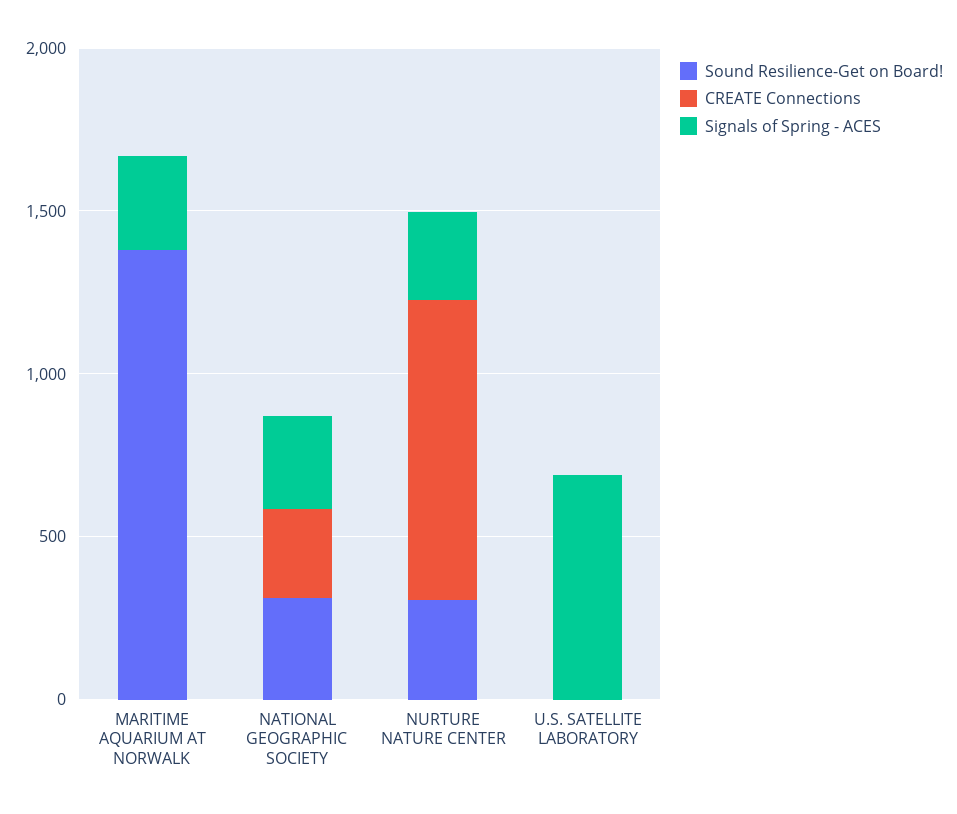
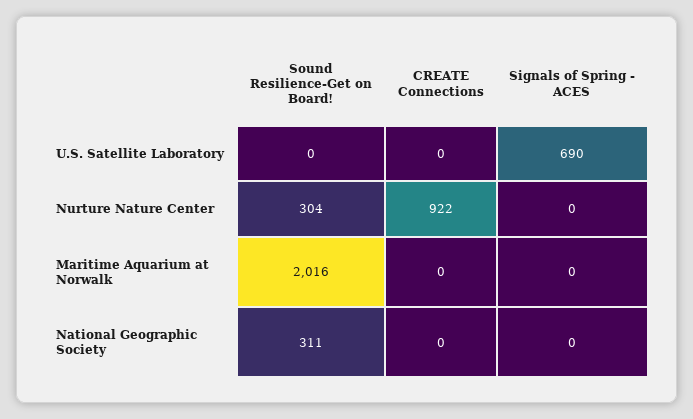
  {
    "Sound Resilience-Get on Board!": {
-     "MARITIME AQUARIUM AT NORWALK": 1400,
+     "MARITIME AQUARIUM AT NORWALK": 2016,
      "NATIONAL GEOGRAPHIC SOCIETY": 311,
      "NURTURE NATURE CENTER": 304,
      "U.S. SATELLITE LABORATORY": 0
    },
    "CREATE Connections": {
      "MARITIME AQUARIUM AT NORWALK": 0,
-     "NATIONAL GEOGRAPHIC SOCIETY": 300,
+     "NATIONAL GEOGRAPHIC SOCIETY": 0,
      "NURTURE NATURE CENTER": 922,
      "U.S. SATELLITE LABORATORY": 0
    },
    "Signals of Spring - ACES": {
-     "MARITIME AQUARIUM AT NORWALK": 300,
+     "MARITIME AQUARIUM AT NORWALK": 0,
-     "NATIONAL GEOGRAPHIC SOCIETY": 300,
+     "NATIONAL GEOGRAPHIC SOCIETY": 0,
-     "NURTURE NATURE CENTER": 300,
+     "NURTURE NATURE CENTER": 0,
      "U.S. SATELLITE LABORATORY": 690
    }
  }

